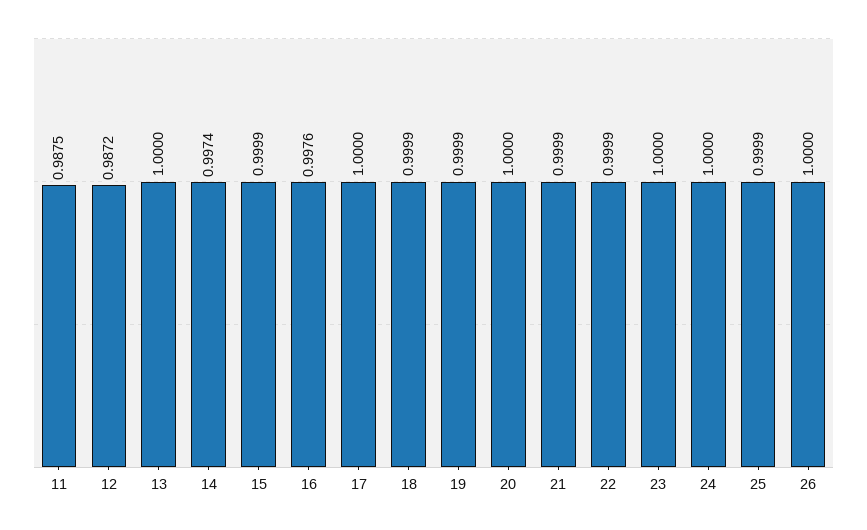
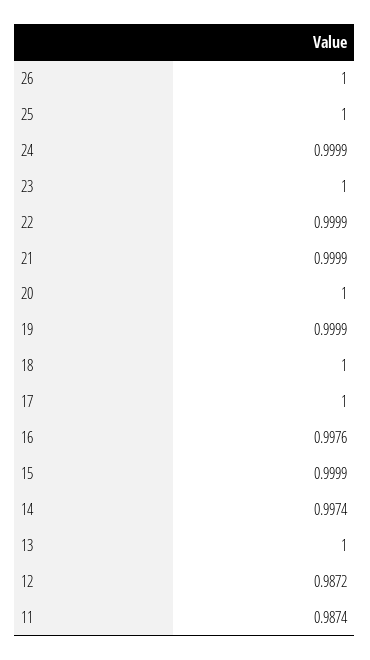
  {
-   "11": 0.9875,
+   "11": 0.9874,
    "12": 0.9872,
    "13": 1,
    "14": 0.9974,
    "15": 0.9999,
    "16": 0.9976,
    "17": 1,
-   "18": 0.9999,
+   "18": 1,
    "19": 0.9999,
    "20": 1,
    "21": 0.9999,
    "22": 0.9999,
    "23": 1,
-   "24": 1,
+   "24": 0.9999,
-   "25": 0.9999,
+   "25": 1,
    "26": 1
  }

